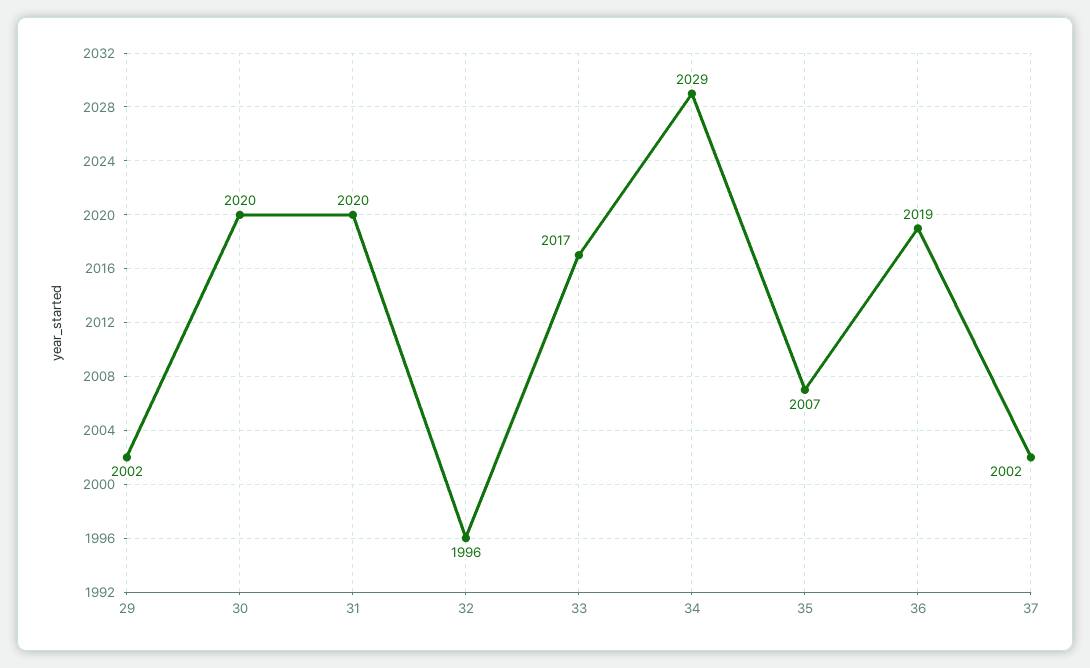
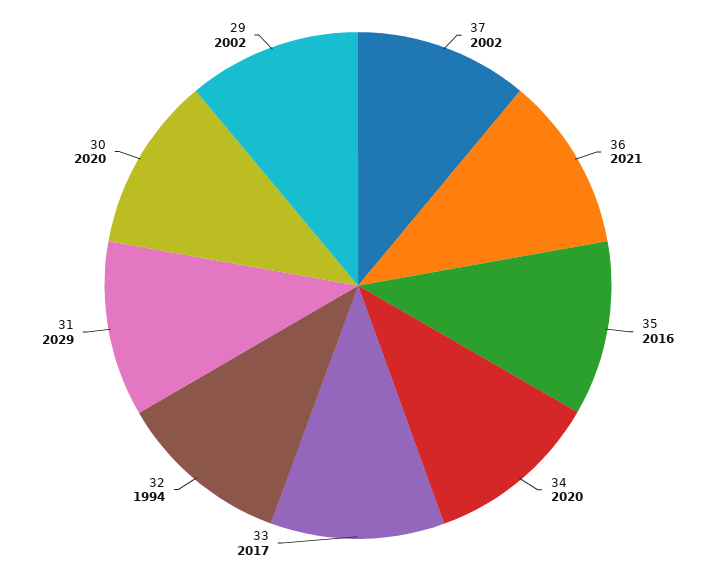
  {
    "29": 2002,
    "30": 2020,
-   "31": 2020,
+   "31": 2029,
-   "32": 1996,
+   "32": 1994,
    "33": 2017,
-   "34": 2029,
+   "34": 2020,
-   "35": 2007,
+   "35": 2016,
-   "36": 2019,
+   "36": 2021,
    "37": 2002
  }

